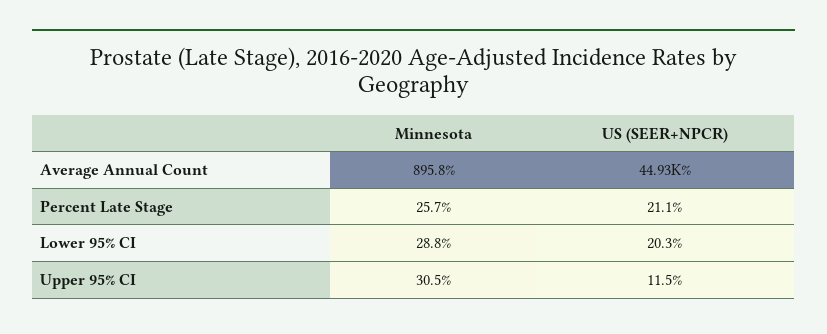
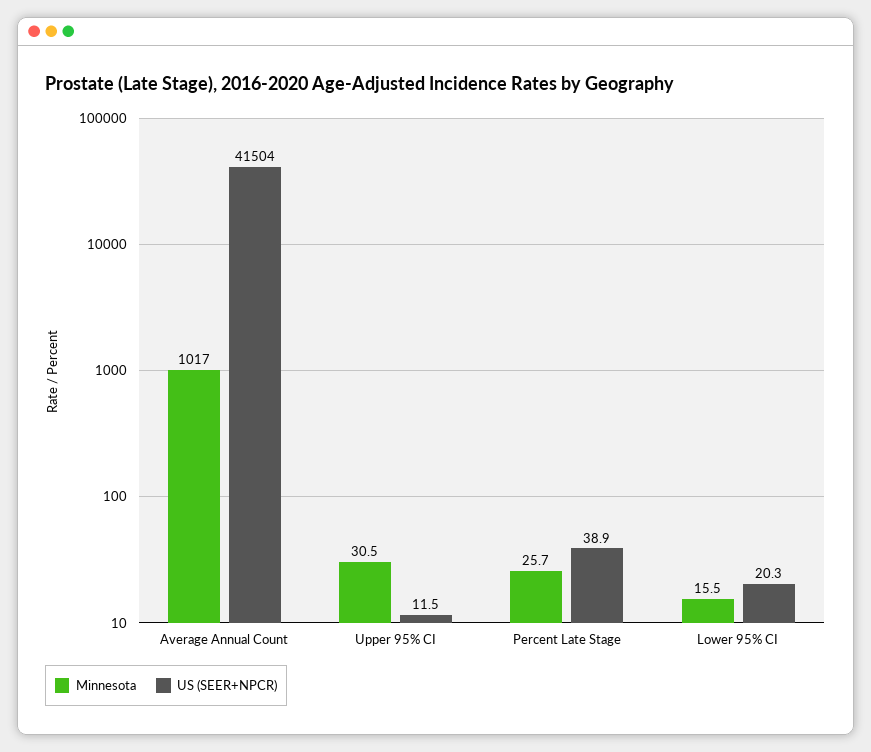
  {
    "Minnesota": {
-     "Average Annual Count": 895.8,
+     "Average Annual Count": 1017,
      "Percent Late Stage": 25.7,
-     "Lower 95% CI": 28.8,
+     "Lower 95% CI": 15.5,
      "Upper 95% CI": 30.5
    },
    "US (SEER+NPCR)": {
-     "Average Annual Count": 44930,
+     "Average Annual Count": 41504,
-     "Percent Late Stage": 21.1,
+     "Percent Late Stage": 38.9,
      "Lower 95% CI": 20.3,
      "Upper 95% CI": 11.5
    }
  }

